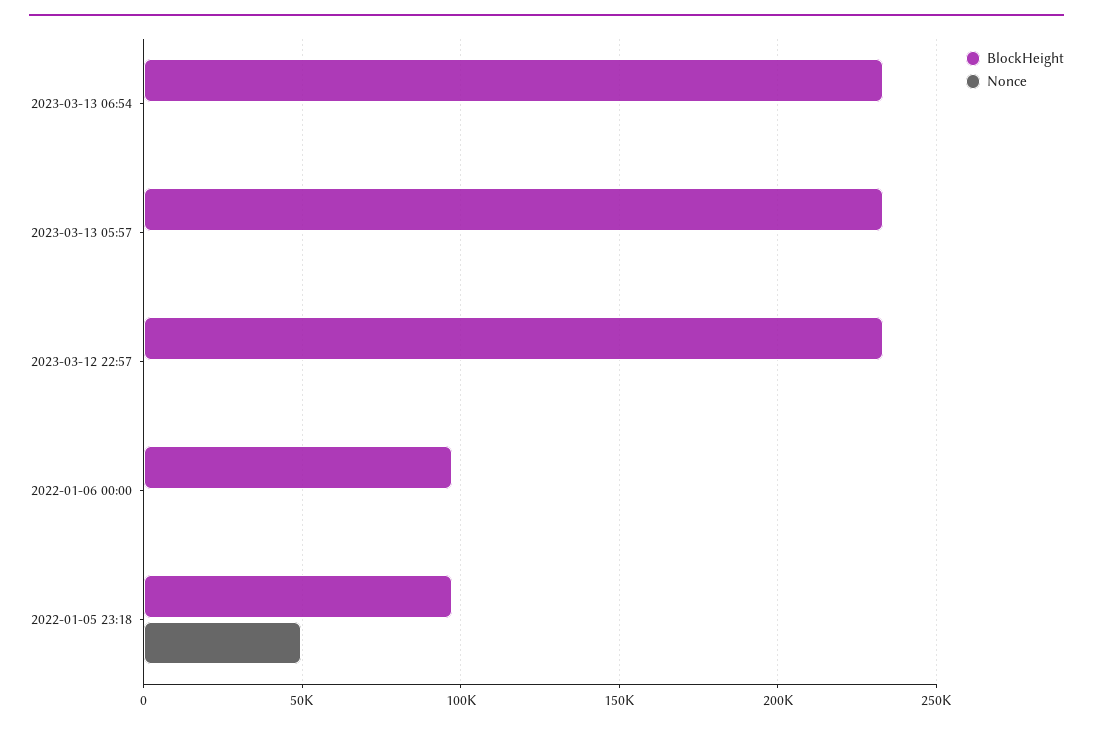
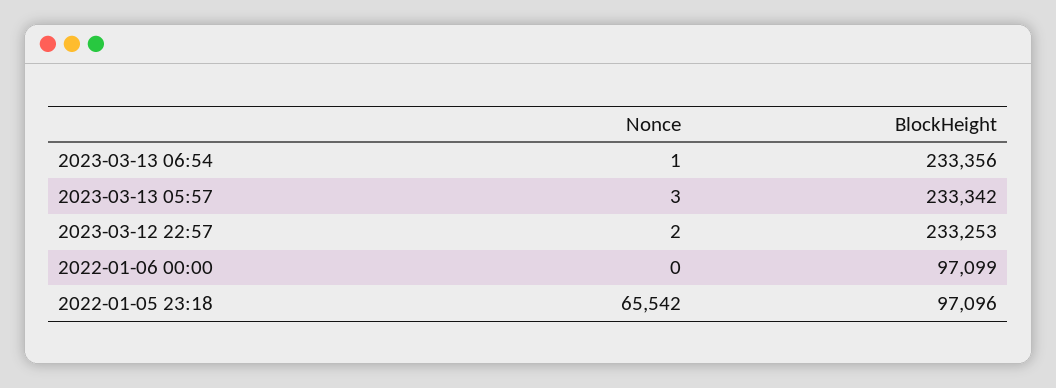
  {
    "BlockHeight": {
      "2023-03-13 06:54": 233356,
      "2023-03-13 05:57": 233342,
      "2023-03-12 22:57": 233253,
      "2022-01-06 00:00": 97099,
      "2022-01-05 23:18": 97096
    },
    "Nonce": {
      "2023-03-13 06:54": 1,
      "2023-03-13 05:57": 3,
      "2023-03-12 22:57": 2,
      "2022-01-06 00:00": 0,
-     "2022-01-05 23:18": 50000
+     "2022-01-05 23:18": 65542
    }
  }

